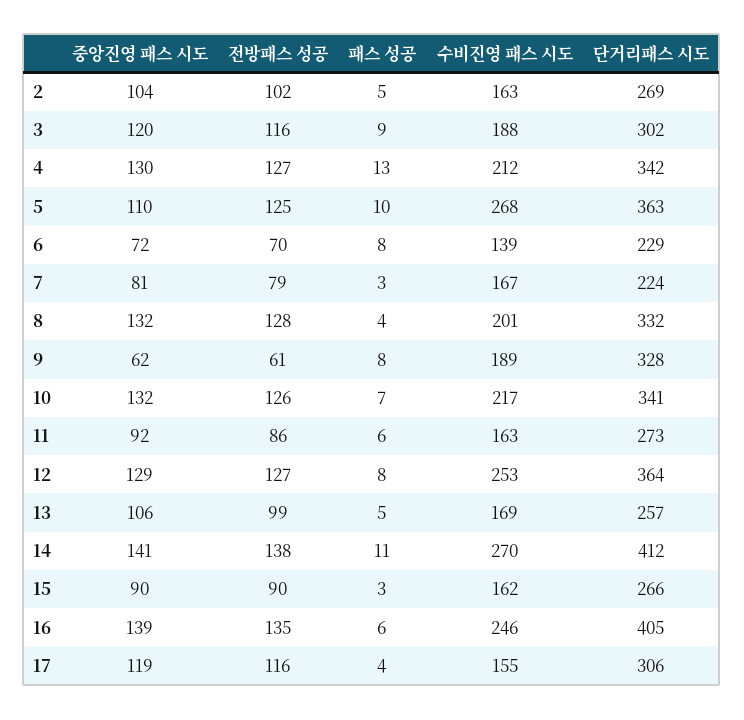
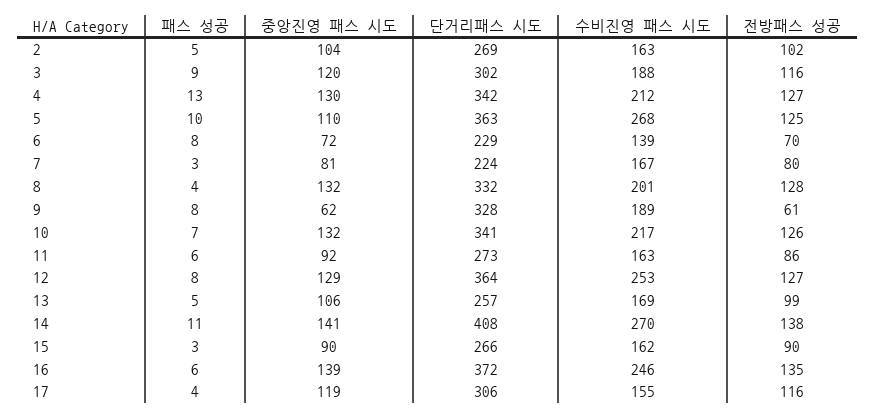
  {
    "중앙진영 패스 시도": {
      "2": 104,
      "3": 120,
      "4": 130,
      "5": 110,
      "6": 72,
      "7": 81,
      "8": 132,
      "9": 62,
      "10": 132,
      "11": 92,
      "12": 129,
      "13": 106,
      "14": 141,
      "15": 90,
      "16": 139,
      "17": 119
    },
    "전방패스 성공": {
      "2": 102,
      "3": 116,
      "4": 127,
      "5": 125,
      "6": 70,
-     "7": 79,
+     "7": 80,
      "8": 128,
      "9": 61,
      "10": 126,
      "11": 86,
      "12": 127,
      "13": 99,
      "14": 138,
      "15": 90,
      "16": 135,
      "17": 116
    },
    "패스 성공": {
      "2": 5,
      "3": 9,
      "4": 13,
      "5": 10,
      "6": 8,
      "7": 3,
      "8": 4,
      "9": 8,
      "10": 7,
      "11": 6,
      "12": 8,
      "13": 5,
      "14": 11,
      "15": 3,
      "16": 6,
      "17": 4
    },
    "수비진영 패스 시도": {
      "2": 163,
      "3": 188,
      "4": 212,
      "5": 268,
      "6": 139,
      "7": 167,
      "8": 201,
      "9": 189,
      "10": 217,
      "11": 163,
      "12": 253,
      "13": 169,
      "14": 270,
      "15": 162,
      "16": 246,
      "17": 155
    },
    "단거리패스 시도": {
      "2": 269,
      "3": 302,
      "4": 342,
      "5": 363,
      "6": 229,
      "7": 224,
      "8": 332,
      "9": 328,
      "10": 341,
      "11": 273,
      "12": 364,
      "13": 257,
-     "14": 412,
+     "14": 408,
      "15": 266,
-     "16": 405,
+     "16": 372,
      "17": 306
    }
  }

